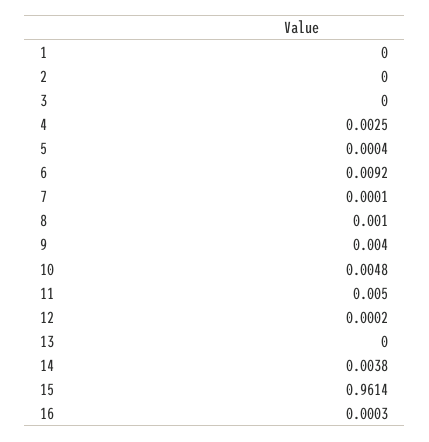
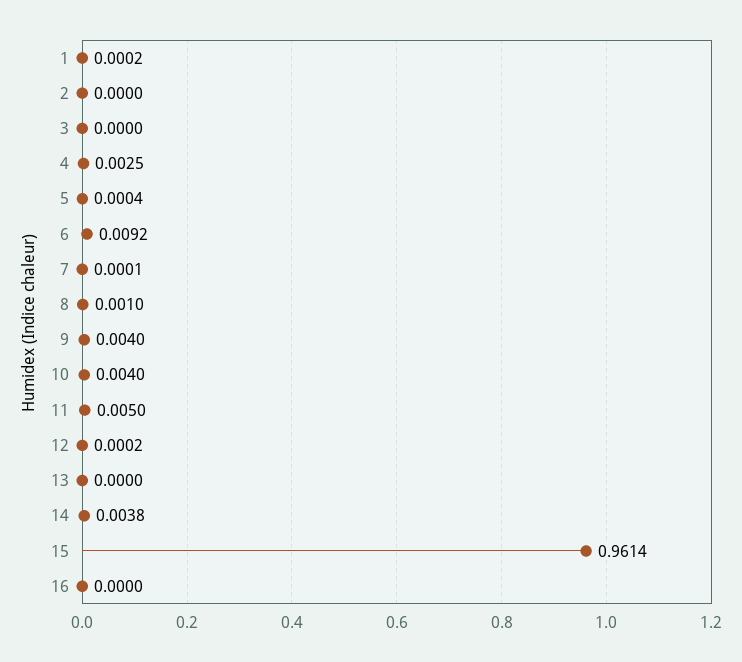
  {
-   "1": 0,
+   "1": 0.0002,
    "2": 0,
    "3": 0,
    "4": 0.0025,
    "5": 0.0004,
    "6": 0.0092,
    "7": 0.0001,
    "8": 0.001,
    "9": 0.004,
-   "10": 0.0048,
+   "10": 0.004,
    "11": 0.005,
    "12": 0.0002,
    "13": 0,
    "14": 0.0038,
    "15": 0.9614,
-   "16": 0.0003
+   "16": 0
  }

